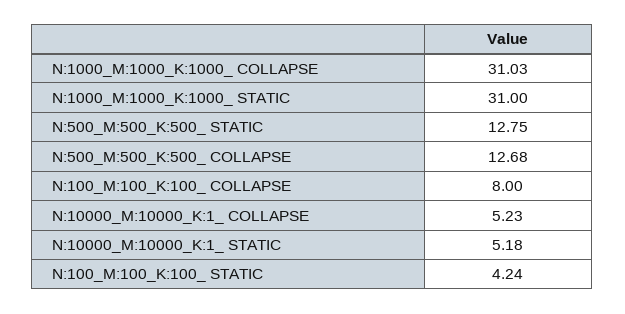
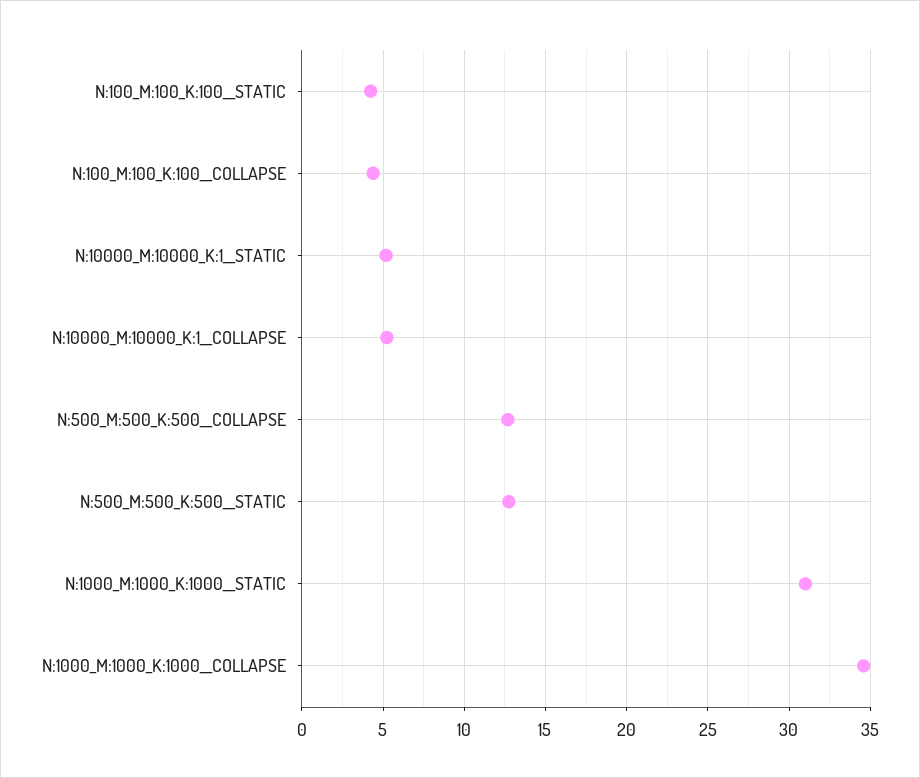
  {
-   "N:1000_M:1000_K:1000_ COLLAPSE": 31.03,
+   "N:1000_M:1000_K:1000_ COLLAPSE": 34.5,
    "N:1000_M:1000_K:1000_ STATIC": 31,
    "N:500_M:500_K:500_ STATIC": 12.75,
    "N:500_M:500_K:500_ COLLAPSE": 12.68,
-   "N:100_M:100_K:100_ COLLAPSE": 8,
+   "N:100_M:100_K:100_ COLLAPSE": 4.5,
    "N:10000_M:10000_K:1_ COLLAPSE": 5.23,
    "N:10000_M:10000_K:1_ STATIC": 5.18,
    "N:100_M:100_K:100_ STATIC": 4.24
  }

